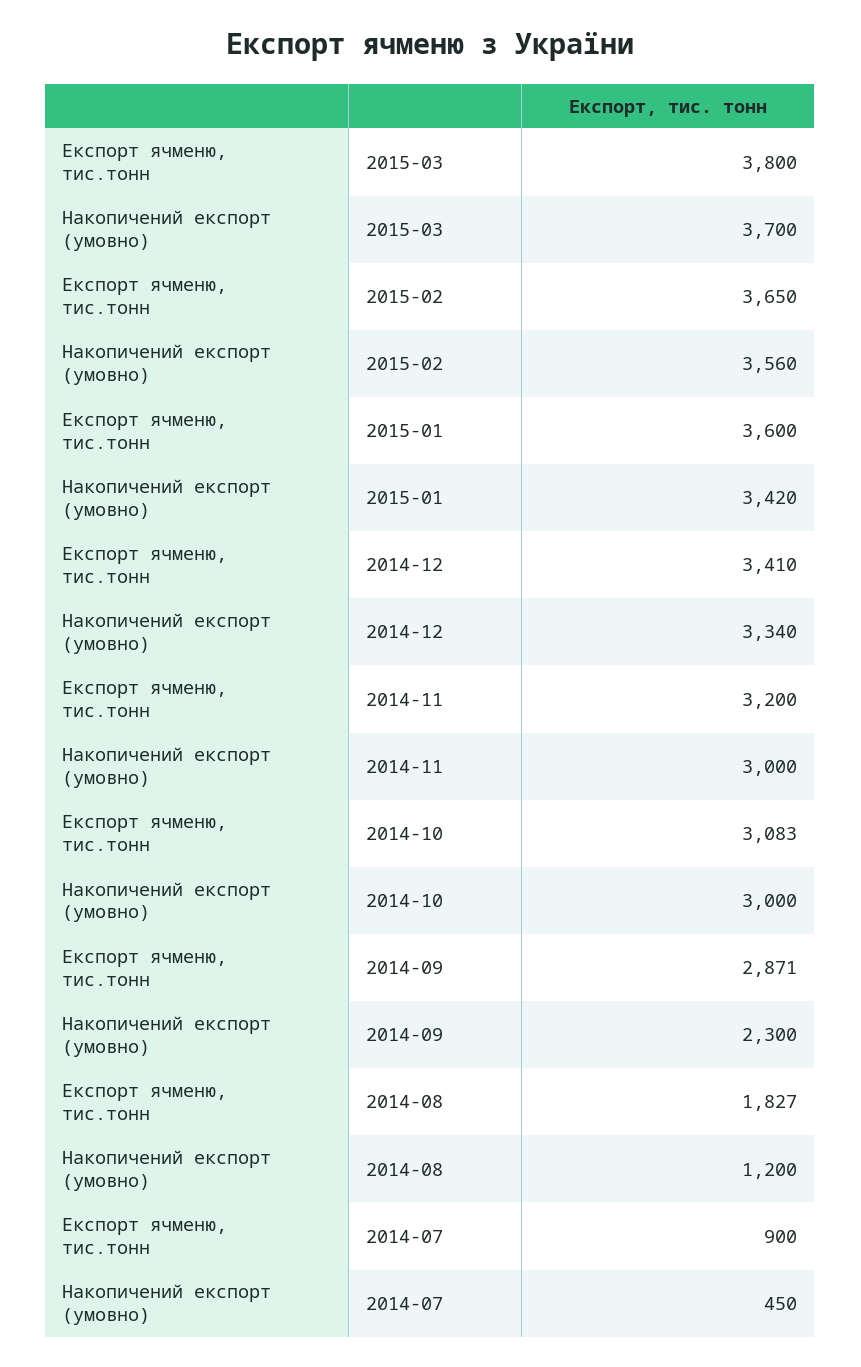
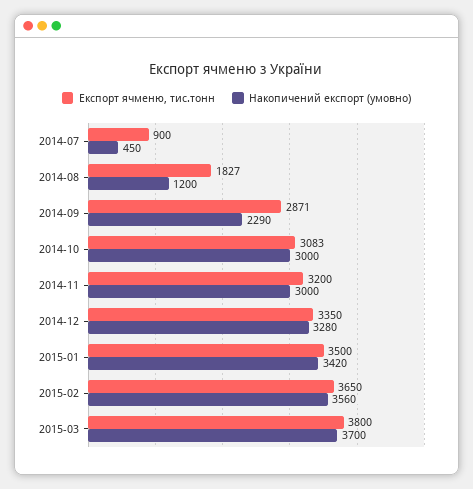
  {
    "Експорт ячменю, тис.тонн": {
      "2015-03": 3800,
      "2015-02": 3650,
-     "2015-01": 3600,
+     "2015-01": 3500,
-     "2014-12": 3410,
+     "2014-12": 3350,
      "2014-11": 3200,
      "2014-10": 3083,
      "2014-09": 2871,
      "2014-08": 1827,
      "2014-07": 900
    },
    "Накопичений експорт (умовно)": {
      "2015-03": 3700,
      "2015-02": 3560,
      "2015-01": 3420,
-     "2014-12": 3340,
+     "2014-12": 3280,
      "2014-11": 3000,
      "2014-10": 3000,
-     "2014-09": 2300,
+     "2014-09": 2290,
      "2014-08": 1200,
      "2014-07": 450
    }
  }

